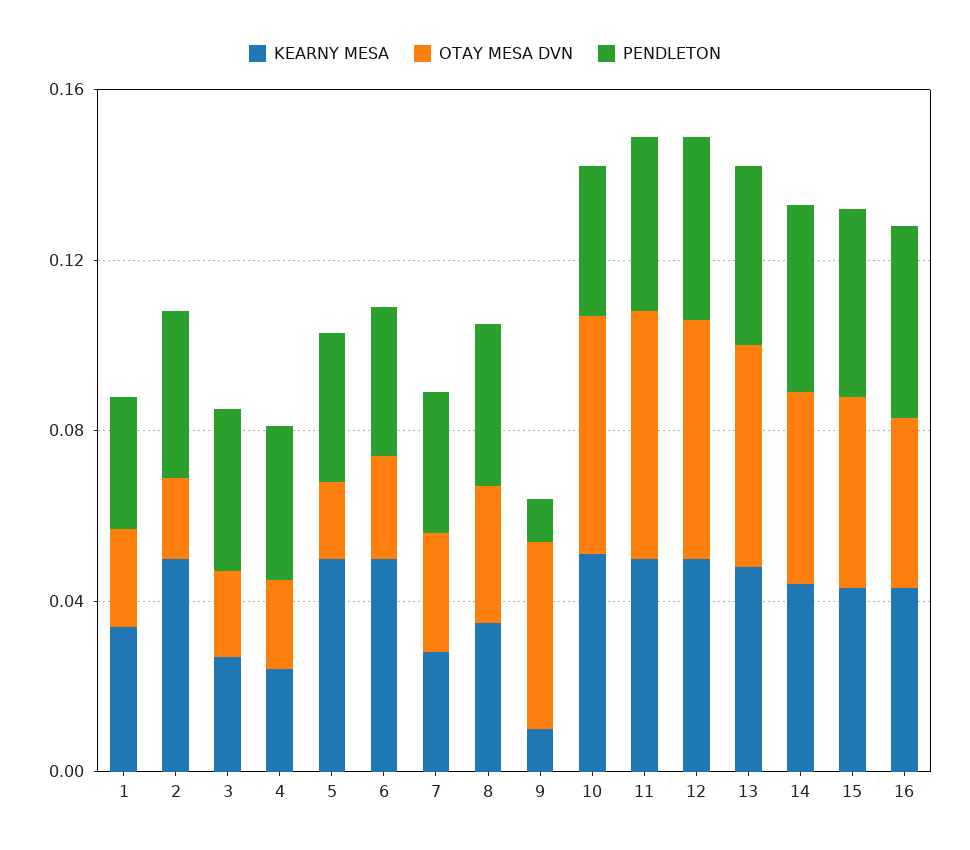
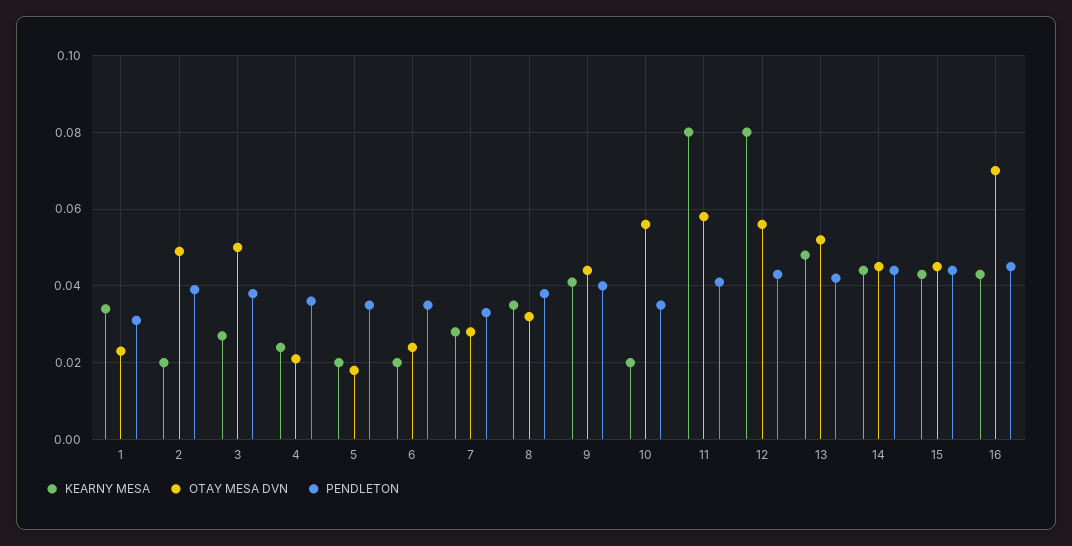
  {
    "KEARNY MESA": {
      "1": 0.035,
-     "2": 0.05,
+     "2": 0.02,
      "3": 0.025,
      "4": 0.025,
-     "5": 0.05,
+     "5": 0.02,
-     "6": 0.05,
+     "6": 0.02,
      "7": 0.03,
      "8": 0.035,
-     "9": 0.01,
+     "9": 0.04,
-     "10": 0.05,
+     "10": 0.02,
-     "11": 0.05,
+     "11": 0.08,
-     "12": 0.05,
+     "12": 0.08,
      "13": 0.05,
      "14": 0.045,
      "15": 0.045,
      "16": 0.045
    },
    "OTAY MESA DVN": {
      "1": 0.025,
-     "2": 0.02,
+     "2": 0.05,
-     "3": 0.02,
+     "3": 0.05,
      "4": 0.02,
      "5": 0.02,
      "6": 0.025,
      "7": 0.03,
      "8": 0.03,
      "9": 0.045,
      "10": 0.055,
      "11": 0.06,
      "12": 0.055,
      "13": 0.05,
      "14": 0.045,
      "15": 0.045,
-     "16": 0.04
+     "16": 0.07
    },
    "PENDLETON": {
      "1": 0.03,
      "2": 0.04,
      "3": 0.04,
      "4": 0.035,
      "5": 0.035,
      "6": 0.035,
      "7": 0.035,
      "8": 0.04,
-     "9": 0.01,
+     "9": 0.04,
      "10": 0.035,
      "11": 0.04,
      "12": 0.045,
      "13": 0.04,
      "14": 0.045,
      "15": 0.045,
      "16": 0.045
    }
  }

